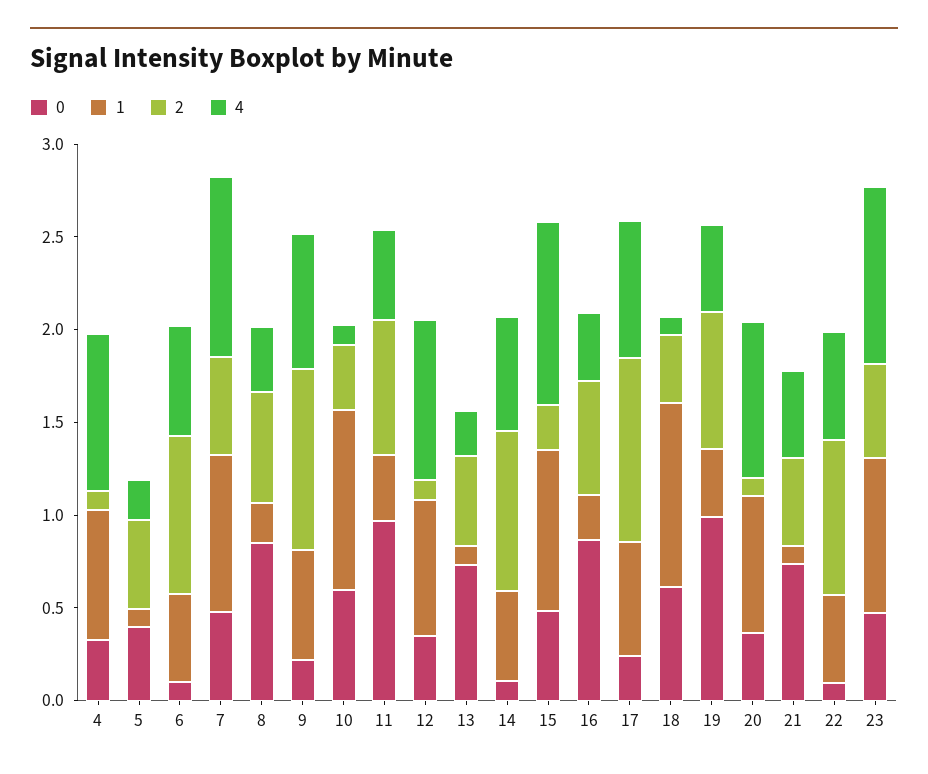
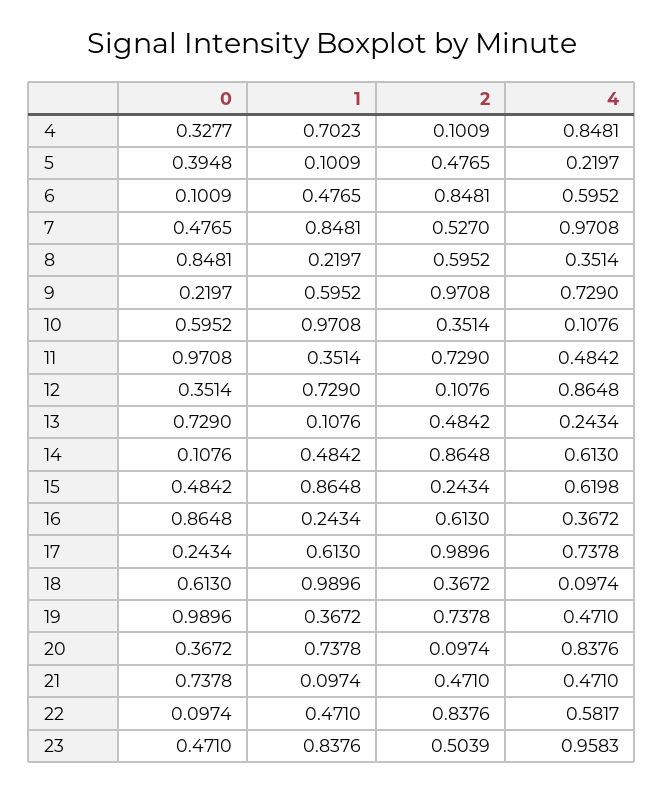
  {
    "0": {
      "4": 0.3277,
      "5": 0.3948,
      "6": 0.1009,
      "7": 0.4765,
      "8": 0.8481,
      "9": 0.2197,
      "10": 0.5952,
      "11": 0.9708,
      "12": 0.3514,
      "13": 0.729,
      "14": 0.1076,
      "15": 0.4842,
      "16": 0.8648,
      "17": 0.2434,
      "18": 0.613,
      "19": 0.9896,
      "20": 0.3672,
      "21": 0.7378,
      "22": 0.0974,
      "23": 0.471
    },
    "1": {
      "4": 0.7023,
      "5": 0.1009,
      "6": 0.4765,
      "7": 0.8481,
      "8": 0.2197,
      "9": 0.5952,
      "10": 0.9708,
      "11": 0.3514,
      "12": 0.729,
      "13": 0.1076,
      "14": 0.4842,
      "15": 0.8648,
      "16": 0.2434,
      "17": 0.613,
      "18": 0.9896,
      "19": 0.3672,
      "20": 0.7378,
      "21": 0.0974,
      "22": 0.471,
      "23": 0.8376
    },
    "2": {
      "4": 0.1009,
      "5": 0.4765,
      "6": 0.8481,
      "7": 0.527,
      "8": 0.5952,
      "9": 0.9708,
      "10": 0.3514,
      "11": 0.729,
      "12": 0.1076,
      "13": 0.4842,
      "14": 0.8648,
      "15": 0.2434,
      "16": 0.613,
      "17": 0.9896,
      "18": 0.3672,
      "19": 0.7378,
      "20": 0.0974,
      "21": 0.471,
      "22": 0.8376,
      "23": 0.5039
    },
    "4": {
      "4": 0.8481,
      "5": 0.2197,
      "6": 0.5952,
      "7": 0.9708,
      "8": 0.3514,
      "9": 0.729,
      "10": 0.1076,
      "11": 0.4842,
      "12": 0.8648,
      "13": 0.2434,
      "14": 0.613,
-     "15": 1,
+     "15": 0.6198,
      "16": 0.3672,
      "17": 0.7378,
      "18": 0.0974,
      "19": 0.471,
      "20": 0.8376,
      "21": 0.471,
      "22": 0.5817,
      "23": 0.9583
    }
  }

